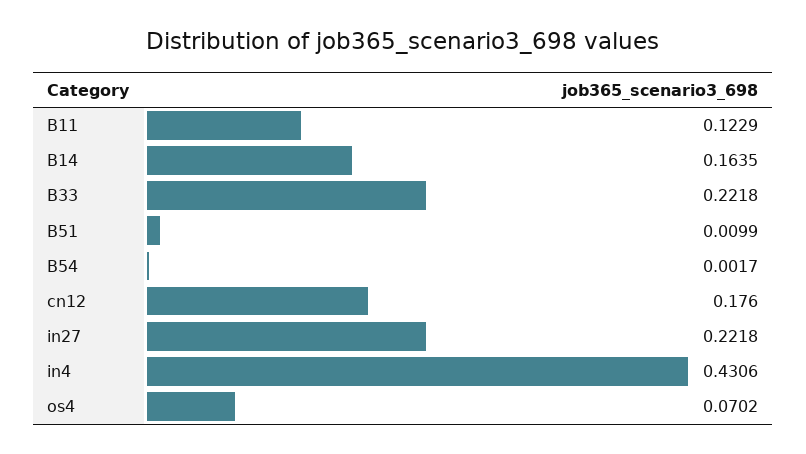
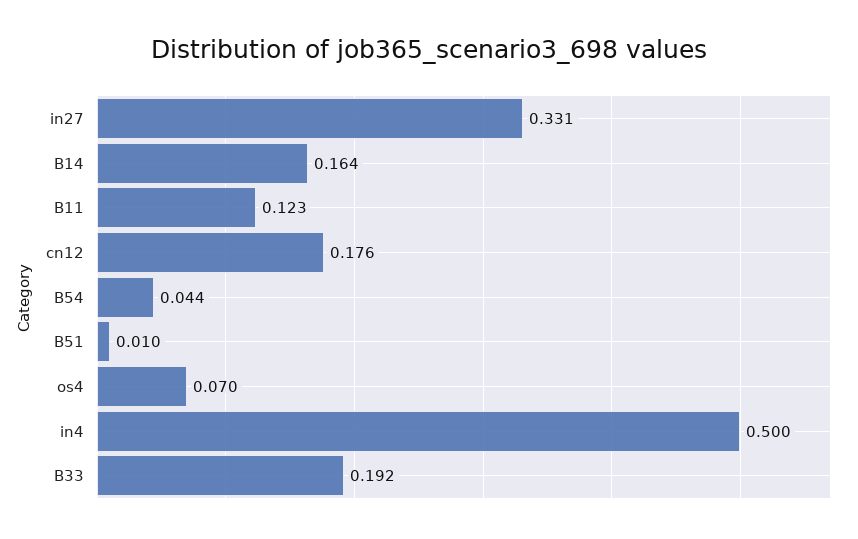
  {
    "B11": 0.1229,
    "B14": 0.1635,
-   "B33": 0.2218,
+   "B33": 0.192,
    "B51": 0.0099,
-   "B54": 0.0017,
+   "B54": 0.044,
    "cn12": 0.176,
-   "in27": 0.2218,
+   "in27": 0.331,
-   "in4": 0.4306,
+   "in4": 0.5,
    "os4": 0.0702
  }

